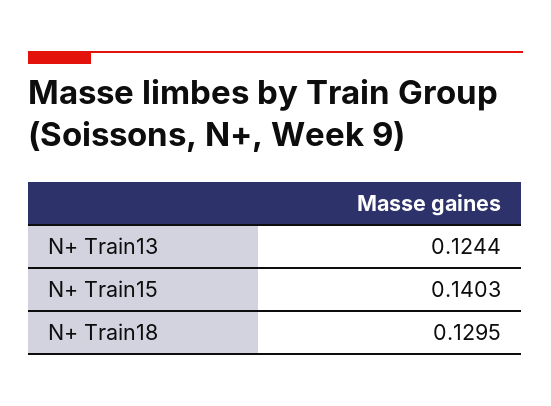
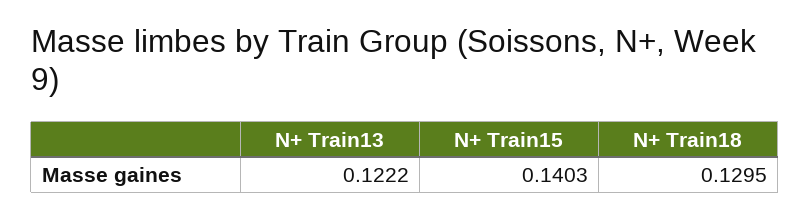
  {
-   "N+ Train13": 0.1244,
+   "N+ Train13": 0.1222,
    "N+ Train15": 0.1403,
    "N+ Train18": 0.1295
  }

